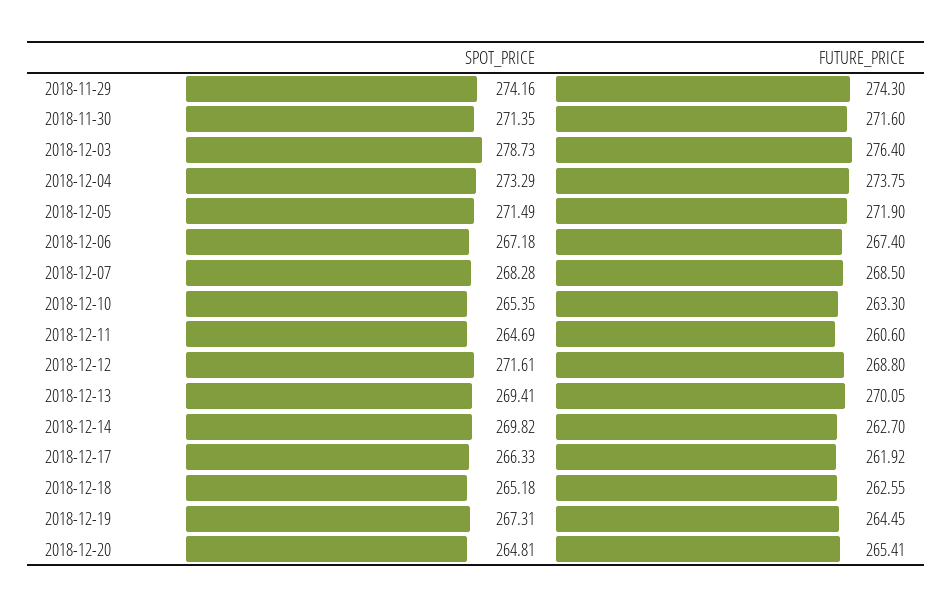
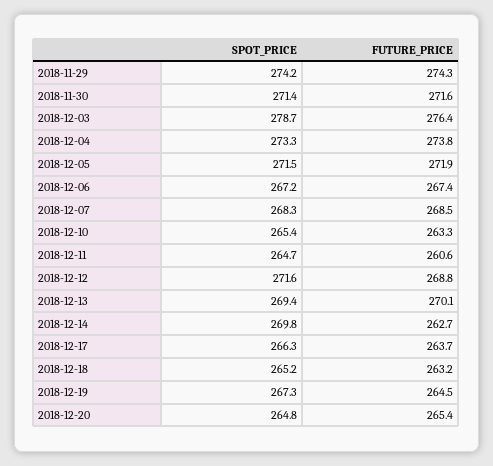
  {
    "SPOT_PRICE": {
      "2018-11-29": 274.16,
      "2018-11-30": 271.35,
      "2018-12-03": 278.73,
      "2018-12-04": 273.29,
      "2018-12-05": 271.49,
      "2018-12-06": 267.18,
      "2018-12-07": 268.28,
      "2018-12-10": 265.35,
      "2018-12-11": 264.69,
      "2018-12-12": 271.61,
      "2018-12-13": 269.41,
      "2018-12-14": 269.82,
      "2018-12-17": 266.33,
      "2018-12-18": 265.18,
      "2018-12-19": 267.31,
      "2018-12-20": 264.81
    },
    "FUTURE_PRICE": {
      "2018-11-29": 274.3,
      "2018-11-30": 271.6,
      "2018-12-03": 276.4,
      "2018-12-04": 273.75,
      "2018-12-05": 271.9,
      "2018-12-06": 267.4,
      "2018-12-07": 268.5,
      "2018-12-10": 263.3,
      "2018-12-11": 260.6,
      "2018-12-12": 268.8,
      "2018-12-13": 270.05,
      "2018-12-14": 262.7,
-     "2018-12-17": 261.92,
+     "2018-12-17": 263.7,
-     "2018-12-18": 262.55,
+     "2018-12-18": 263.2,
      "2018-12-19": 264.45,
      "2018-12-20": 265.41
    }
  }

